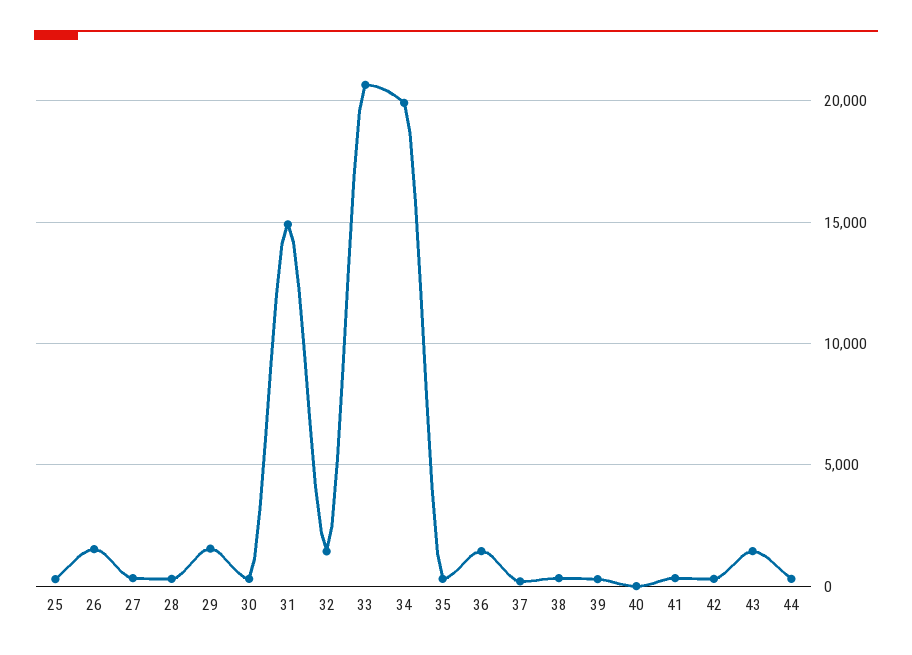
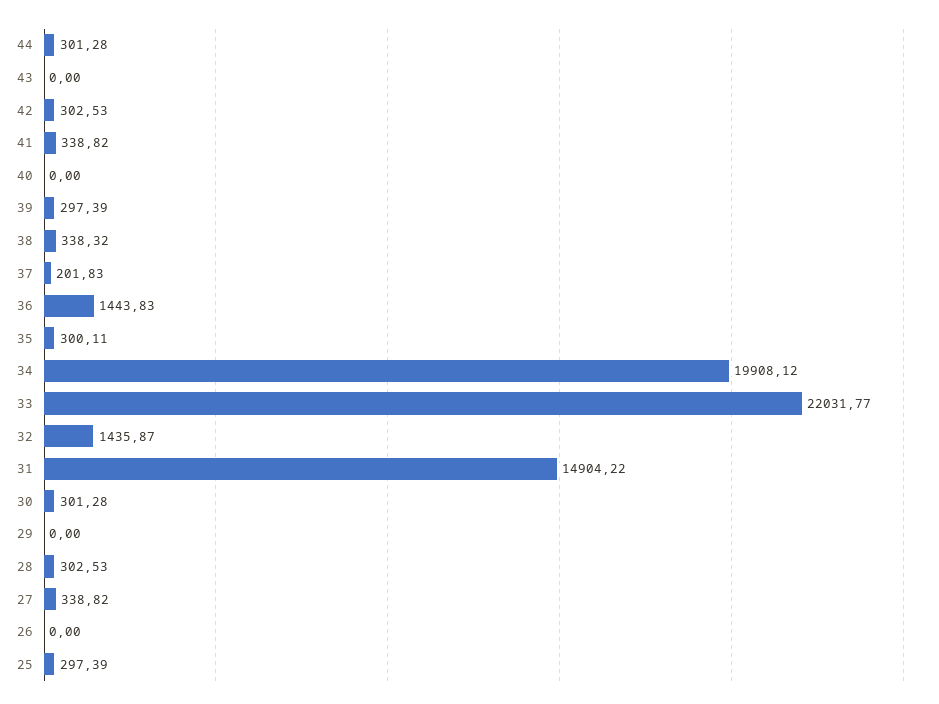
  {
    "25": 297.39,
-   "26": 1500,
+   "26": 0,
    "27": 338.82,
    "28": 302.53,
-   "29": 1500,
+   "29": 0,
    "30": 301.28,
    "31": 14904.22,
    "32": 1435.87,
-   "33": 20500,
+   "33": 22031.77,
    "34": 19908.12,
    "35": 300.11,
    "36": 1443.83,
    "37": 201.83,
    "38": 338.32,
    "39": 297.39,
    "40": 0,
    "41": 338.82,
    "42": 302.53,
-   "43": 1500,
+   "43": 0,
    "44": 301.28
  }

